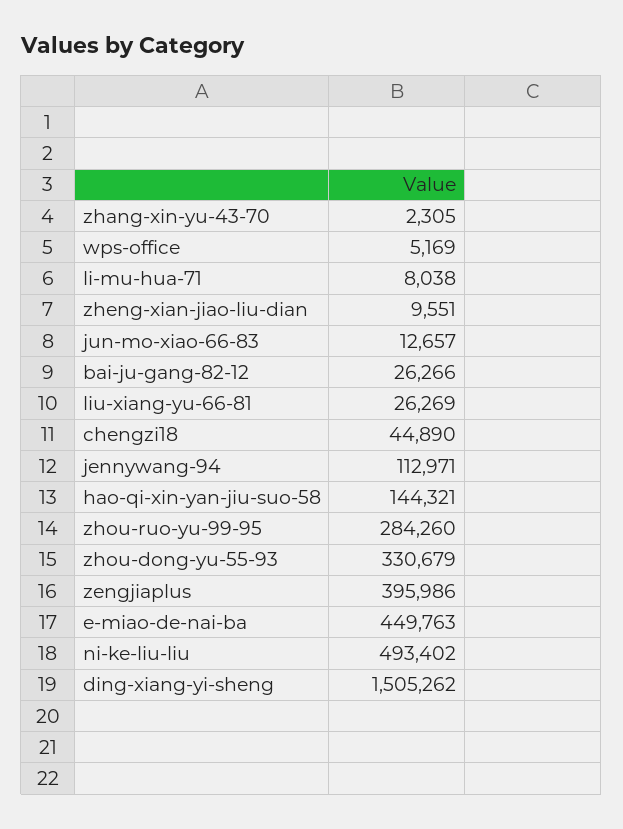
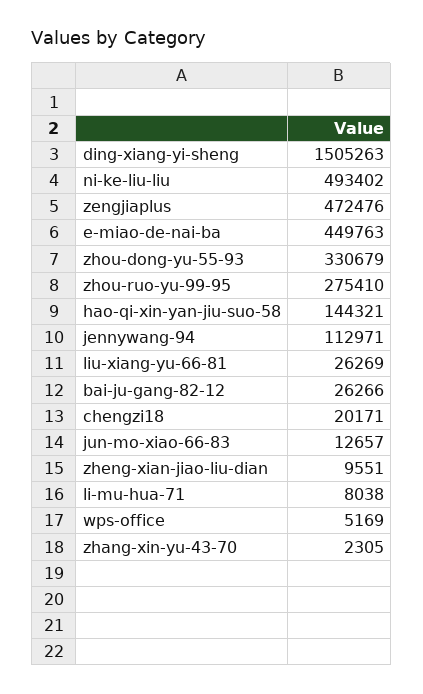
  {
    "zhang-xin-yu-43-70": 2305,
    "wps-office": 5169,
    "li-mu-hua-71": 8038,
    "zheng-xian-jiao-liu-dian": 9551,
    "jun-mo-xiao-66-83": 12657,
    "bai-ju-gang-82-12": 26266,
    "liu-xiang-yu-66-81": 26269,
-   "chengzi18": 44890,
+   "chengzi18": 20171,
    "jennywang-94": 112971,
    "hao-qi-xin-yan-jiu-suo-58": 144321,
-   "zhou-ruo-yu-99-95": 284260,
+   "zhou-ruo-yu-99-95": 275410,
    "zhou-dong-yu-55-93": 330679,
-   "zengjiaplus": 395986,
+   "zengjiaplus": 472476,
    "e-miao-de-nai-ba": 449763,
    "ni-ke-liu-liu": 493402,
-   "ding-xiang-yi-sheng": 1505262
+   "ding-xiang-yi-sheng": 1505263
  }

